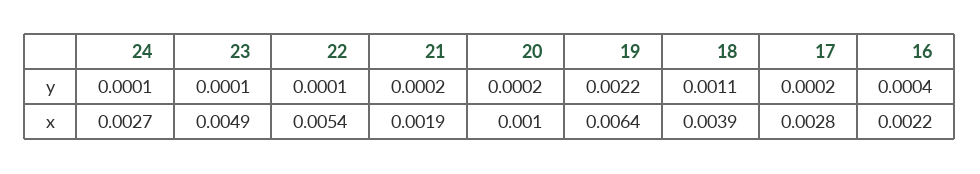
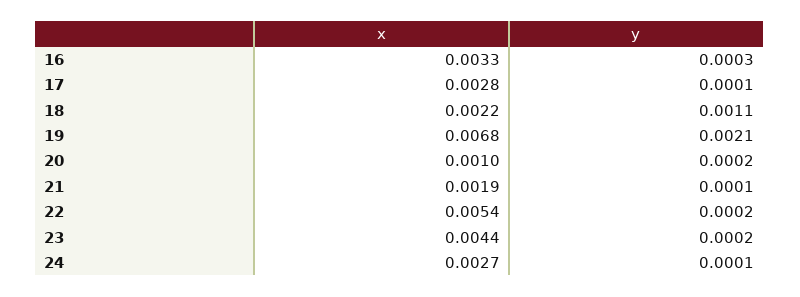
  {
    "24": {
      "y": 0.0001,
      "x": 0.0027
    },
    "23": {
-     "y": 0.0001,
+     "y": 0.0002,
-     "x": 0.0049
+     "x": 0.0044
    },
    "22": {
-     "y": 0.0001,
+     "y": 0.0002,
      "x": 0.0054
    },
    "21": {
-     "y": 0.0002,
+     "y": 0.0001,
      "x": 0.0019
    },
    "20": {
      "y": 0.0002,
      "x": 0.001
    },
    "19": {
-     "y": 0.0022,
+     "y": 0.0021,
-     "x": 0.0064
+     "x": 0.0068
    },
    "18": {
      "y": 0.0011,
-     "x": 0.0039
+     "x": 0.0022
    },
    "17": {
-     "y": 0.0002,
+     "y": 0.0001,
      "x": 0.0028
    },
    "16": {
-     "y": 0.0004,
+     "y": 0.0003,
-     "x": 0.0022
+     "x": 0.0033
    }
  }

